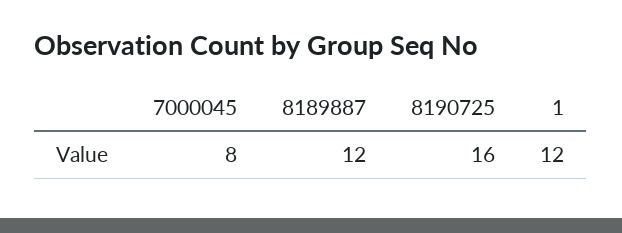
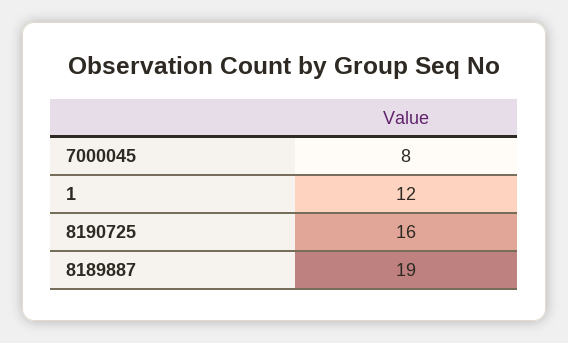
  {
    "7000045": 8,
-   "8189887": 12,
+   "8189887": 19,
    "8190725": 16,
    "1": 12
  }

